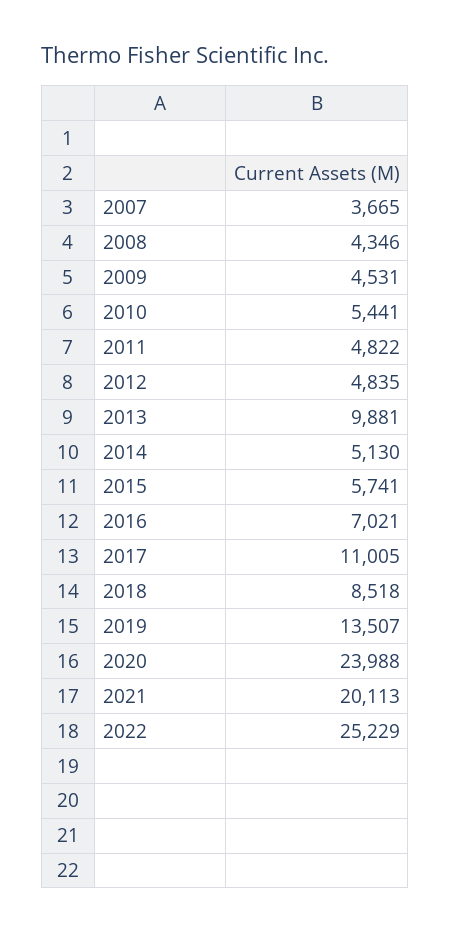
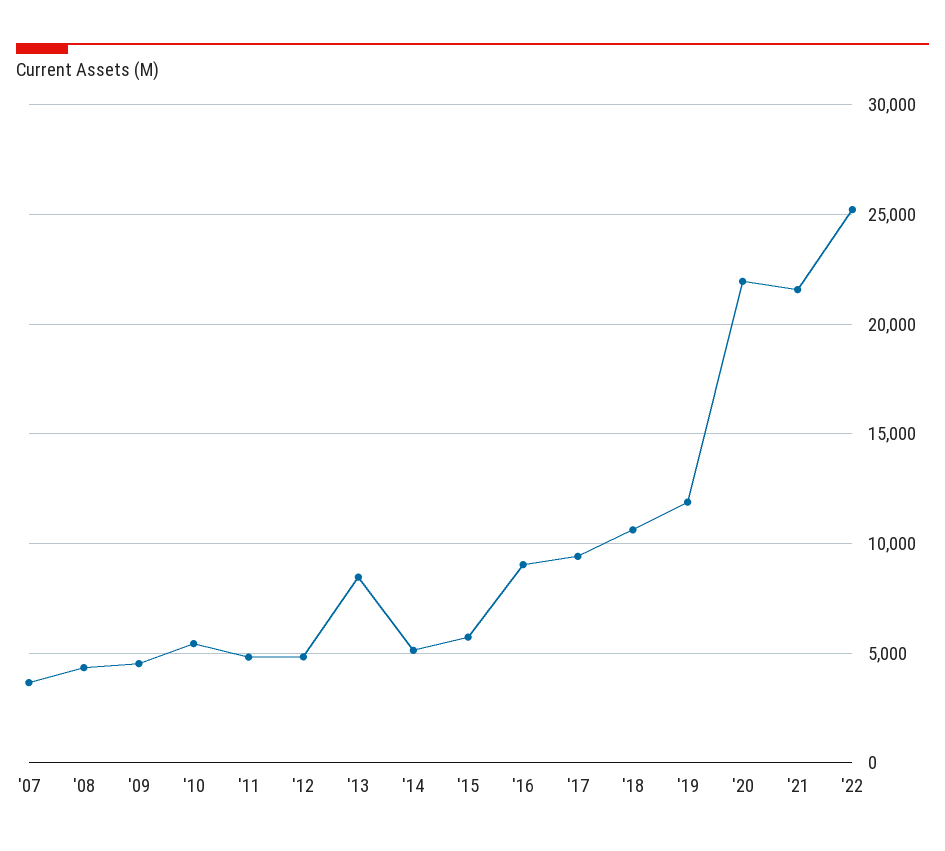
  {
    "2007": 3665,
    "2008": 4346,
    "2009": 4531,
    "2010": 5441,
    "2011": 4822,
    "2012": 4835,
-   "2013": 9881,
+   "2013": 8500,
    "2014": 5130,
    "2015": 5741,
-   "2016": 7021,
+   "2016": 9000,
-   "2017": 11005,
+   "2017": 9500,
-   "2018": 8518,
+   "2018": 10500,
-   "2019": 13507,
+   "2019": 12000,
-   "2020": 23988,
+   "2020": 22000,
-   "2021": 20113,
+   "2021": 21500,
    "2022": 25229
  }

